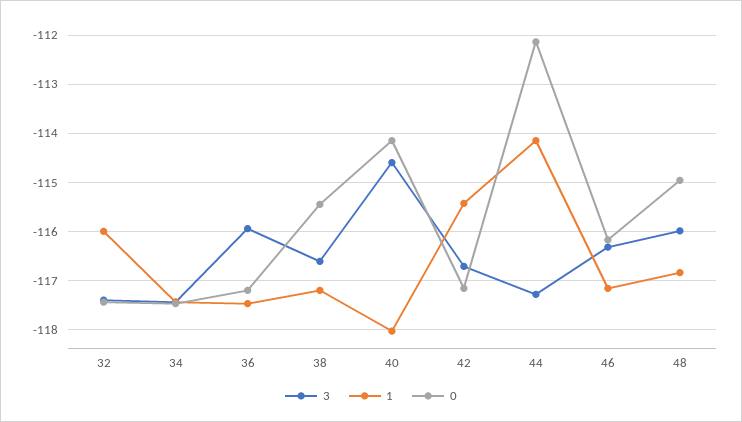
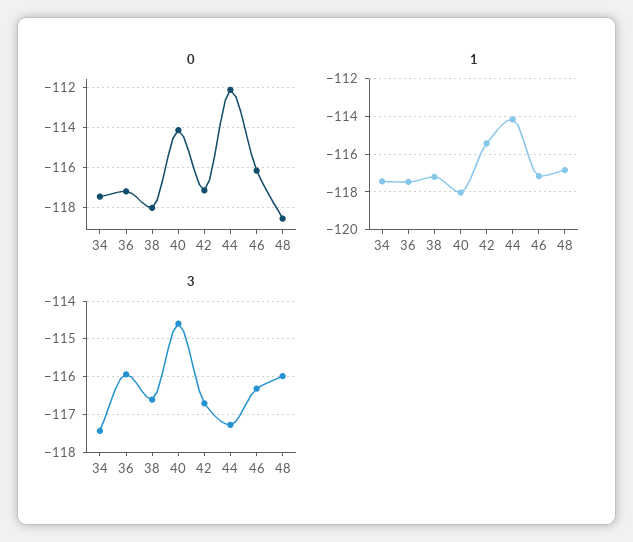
  {
    "3": {
-     "32": -117.4,
      "34": -117.4,
      "36": -116,
      "38": -116.6,
      "40": -114.6,
      "42": -116.8,
      "44": -117.2,
      "46": -116.4,
      "48": -116
    },
    "1": {
-     "32": -116,
      "34": -117.4,
      "36": -117.4,
      "38": -117.2,
      "40": -118,
      "42": -115.4,
      "44": -114.2,
      "46": -117.2,
      "48": -116.8
    },
    "0": {
-     "32": -117.4,
      "34": -117.4,
      "36": -117.2,
-     "38": -115.4,
+     "38": -118,
      "40": -114.2,
      "42": -117.2,
      "44": -112.2,
      "46": -116.2,
-     "48": -115
+     "48": -118.5
    }
  }

